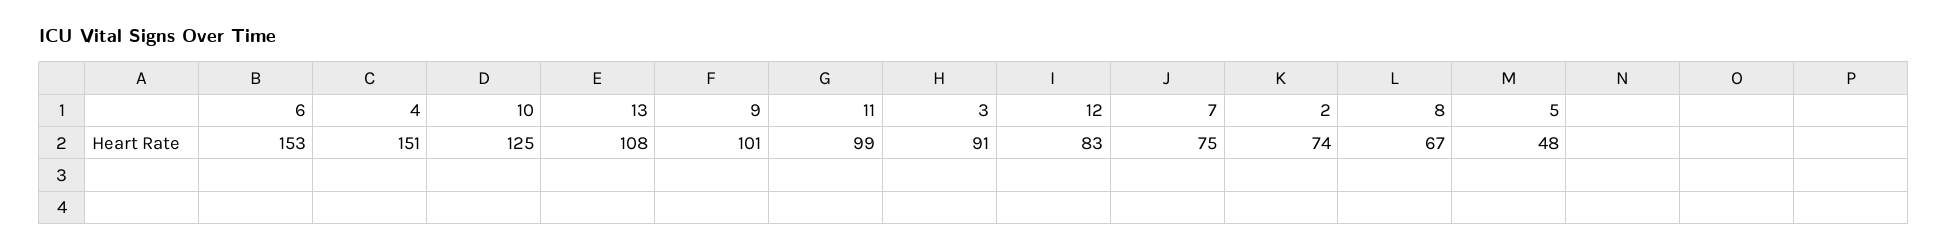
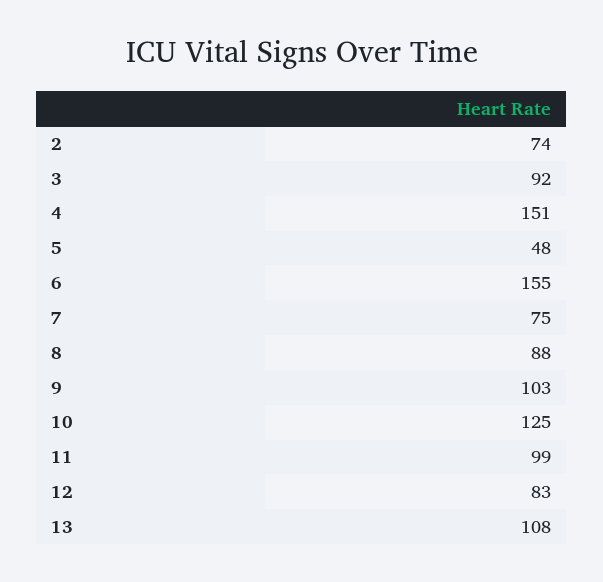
  {
-   "6": 153,
+   "6": 155,
    "4": 151,
    "10": 125,
    "13": 108,
-   "9": 101,
+   "9": 103,
    "11": 99,
-   "3": 91,
+   "3": 92,
    "12": 83,
    "7": 75,
    "2": 74,
-   "8": 67,
+   "8": 88,
    "5": 48
  }

